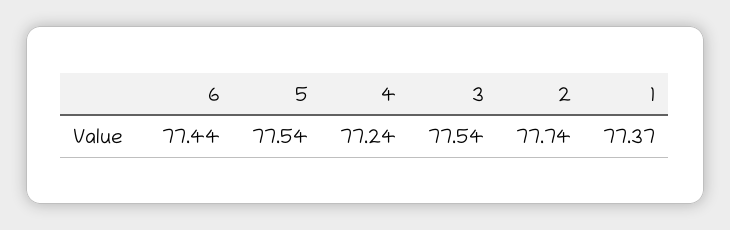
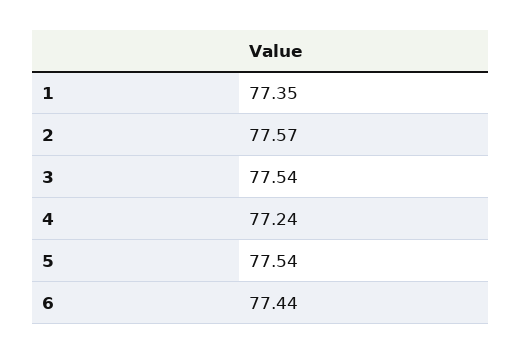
  {
    "6": 77.44,
    "5": 77.54,
    "4": 77.24,
    "3": 77.54,
-   "2": 77.74,
+   "2": 77.57,
-   "1": 77.37
+   "1": 77.35
  }

